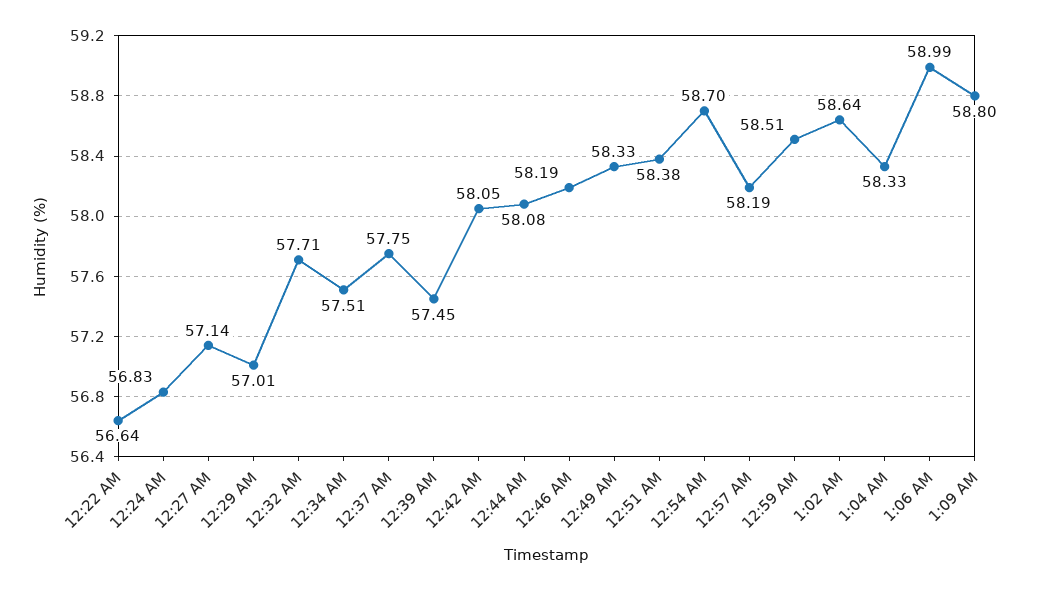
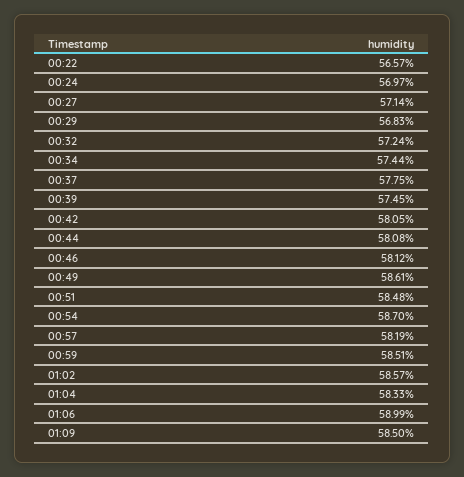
  {
-   "12:22 AM": 56.64,
+   "12:22 AM": 56.57,
-   "12:24 AM": 56.83,
+   "12:24 AM": 56.97,
    "12:27 AM": 57.14,
-   "12:29 AM": 57.01,
+   "12:29 AM": 56.83,
-   "12:32 AM": 57.71,
+   "12:32 AM": 57.24,
-   "12:34 AM": 57.51,
+   "12:34 AM": 57.44,
    "12:37 AM": 57.75,
    "12:39 AM": 57.45,
    "12:42 AM": 58.05,
    "12:44 AM": 58.08,
-   "12:46 AM": 58.19,
+   "12:46 AM": 58.12,
-   "12:49 AM": 58.33,
+   "12:49 AM": 58.61,
-   "12:51 AM": 58.38,
+   "12:51 AM": 58.48,
    "12:54 AM": 58.7,
    "12:57 AM": 58.19,
    "12:59 AM": 58.51,
-   "1:02 AM": 58.64,
+   "1:02 AM": 58.57,
    "1:04 AM": 58.33,
    "1:06 AM": 58.99,
-   "1:09 AM": 58.8
+   "1:09 AM": 58.5
  }

